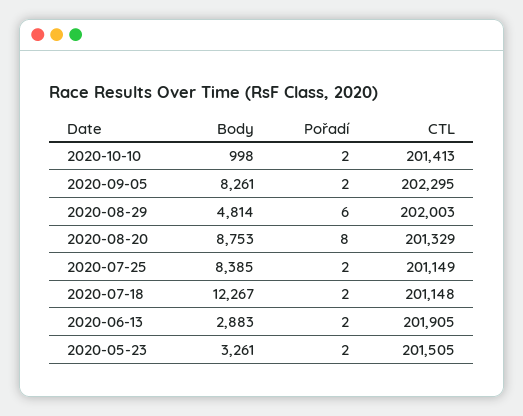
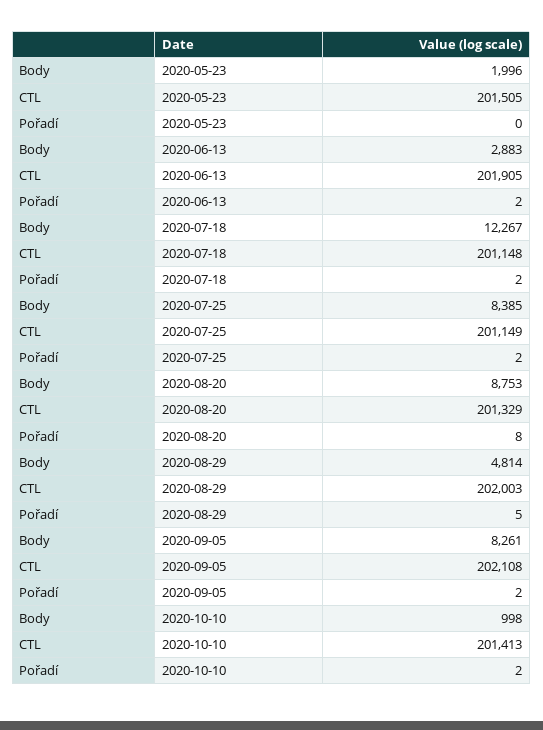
  {
    "Body": {
      "2020-10-10": 998,
      "2020-09-05": 8261,
      "2020-08-29": 4814,
      "2020-08-20": 8753,
      "2020-07-25": 8385,
      "2020-07-18": 12267,
      "2020-06-13": 2883,
-     "2020-05-23": 3261
+     "2020-05-23": 1996
    },
    "Pořadí": {
      "2020-10-10": 2,
      "2020-09-05": 2,
-     "2020-08-29": 6,
+     "2020-08-29": 5,
      "2020-08-20": 8,
      "2020-07-25": 2,
      "2020-07-18": 2,
      "2020-06-13": 2,
-     "2020-05-23": 2
+     "2020-05-23": 0
    },
    "CTL": {
      "2020-10-10": 201413,
-     "2020-09-05": 202295,
+     "2020-09-05": 202108,
      "2020-08-29": 202003,
      "2020-08-20": 201329,
      "2020-07-25": 201149,
      "2020-07-18": 201148,
      "2020-06-13": 201905,
      "2020-05-23": 201505
    }
  }

